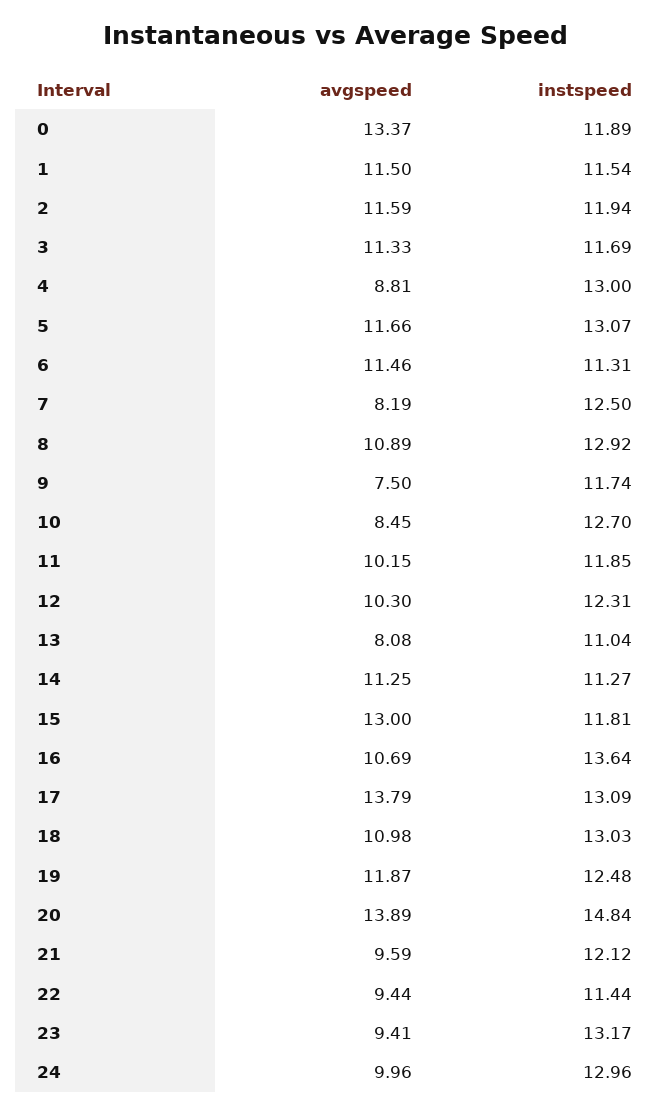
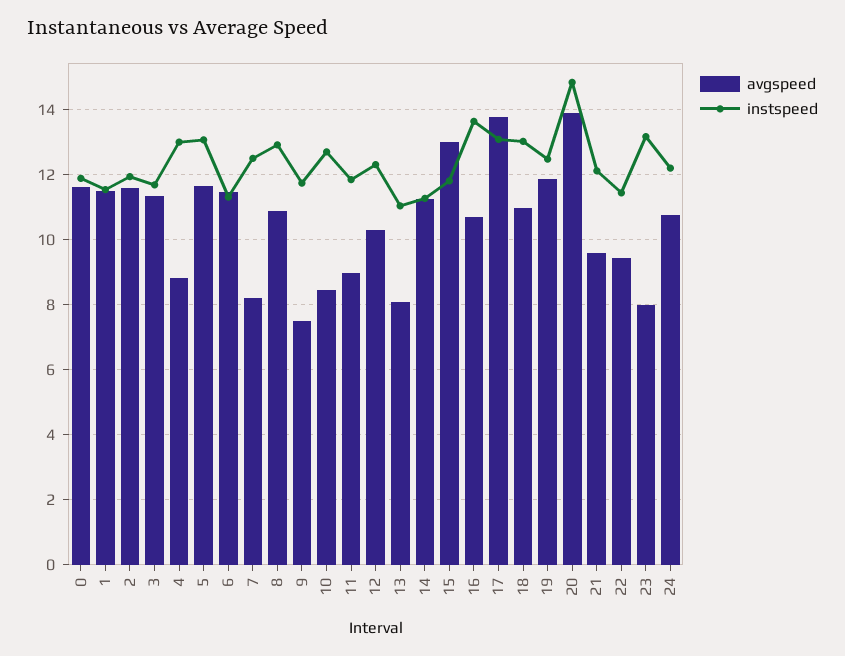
  {
    "avgspeed": {
-     "0": 13.37,
+     "0": 11.6,
      "1": 11.5,
      "2": 11.59,
      "3": 11.33,
      "4": 8.81,
      "5": 11.66,
      "6": 11.46,
      "7": 8.19,
      "8": 10.89,
      "9": 7.5,
      "10": 8.45,
-     "11": 10.15,
+     "11": 9,
      "12": 10.3,
      "13": 8.08,
      "14": 11.25,
      "15": 13,
      "16": 10.69,
      "17": 13.79,
      "18": 10.98,
      "19": 11.87,
      "20": 13.89,
      "21": 9.59,
      "22": 9.44,
-     "23": 9.41,
+     "23": 8,
-     "24": 9.96
+     "24": 10.8
    },
    "instspeed": {
      "0": 11.89,
      "1": 11.54,
      "2": 11.94,
      "3": 11.69,
      "4": 13,
      "5": 13.07,
      "6": 11.31,
      "7": 12.5,
      "8": 12.92,
      "9": 11.74,
      "10": 12.7,
      "11": 11.85,
      "12": 12.31,
      "13": 11.04,
      "14": 11.27,
      "15": 11.81,
      "16": 13.64,
      "17": 13.09,
      "18": 13.03,
      "19": 12.48,
      "20": 14.84,
      "21": 12.12,
      "22": 11.44,
      "23": 13.17,
-     "24": 12.96
+     "24": 12.2
    }
  }

